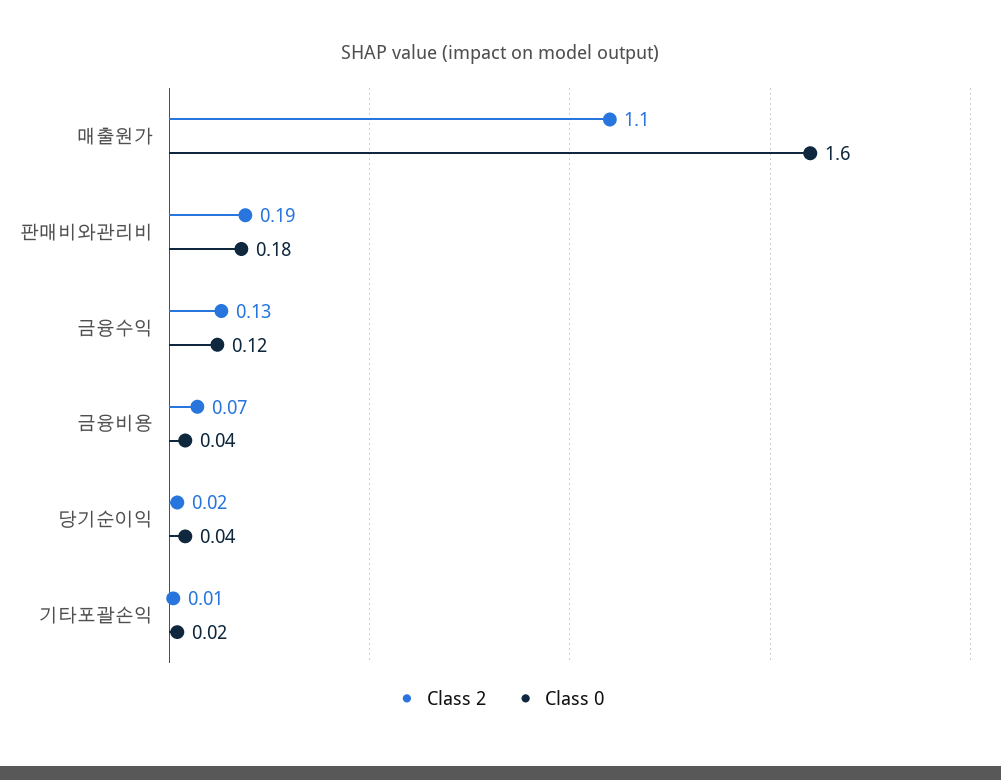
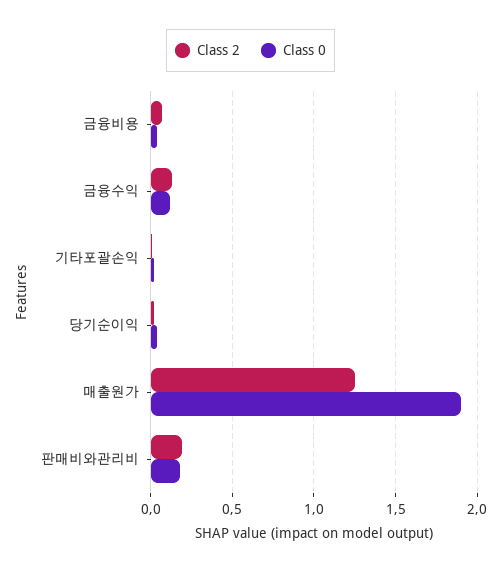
  {
    "Class 2": {
-     "매출원가": 1.1,
+     "매출원가": 1.25,
      "판매비와관리비": 0.19,
      "금융수익": 0.13,
      "금융비용": 0.07,
      "당기순이익": 0.02,
      "기타포괄손익": 0.01
    },
    "Class 0": {
-     "매출원가": 1.6,
+     "매출원가": 1.9,
      "판매비와관리비": 0.18,
      "금융수익": 0.12,
      "금융비용": 0.04,
      "당기순이익": 0.04,
      "기타포괄손익": 0.02
    }
  }

